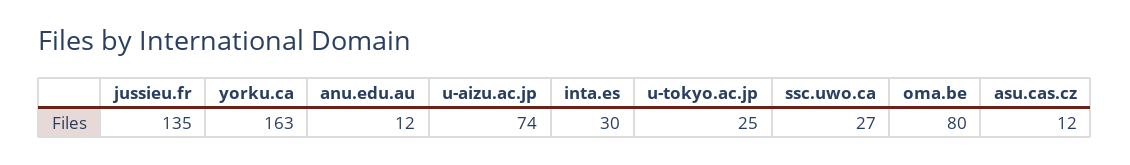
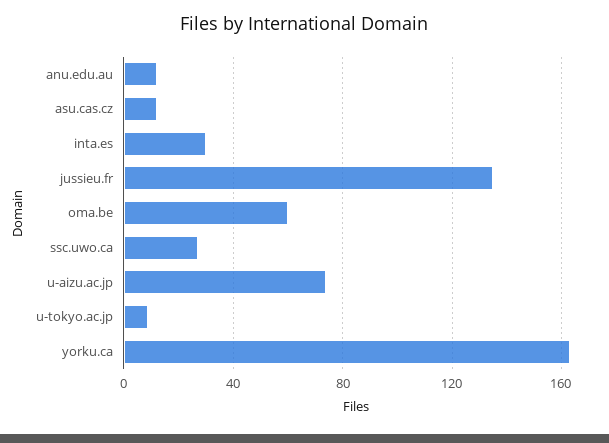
  {
    "jussieu.fr": 135,
    "yorku.ca": 163,
    "anu.edu.au": 12,
    "u-aizu.ac.jp": 74,
    "inta.es": 30,
-   "u-tokyo.ac.jp": 25,
+   "u-tokyo.ac.jp": 10,
    "ssc.uwo.ca": 27,
-   "oma.be": 80,
+   "oma.be": 60,
    "asu.cas.cz": 12
  }

